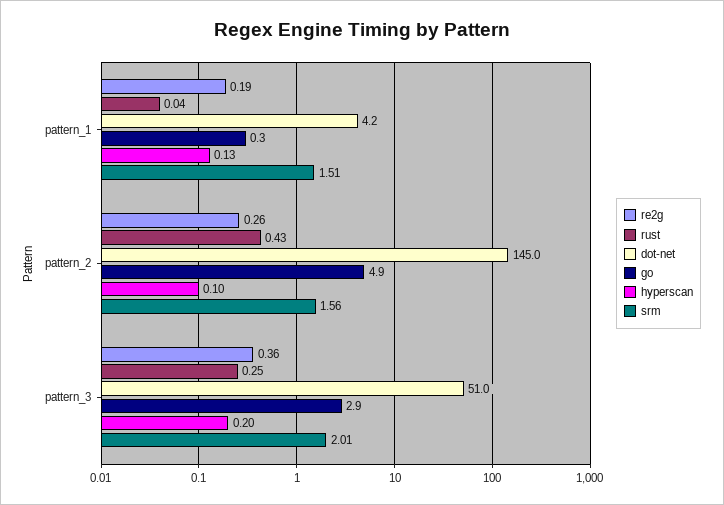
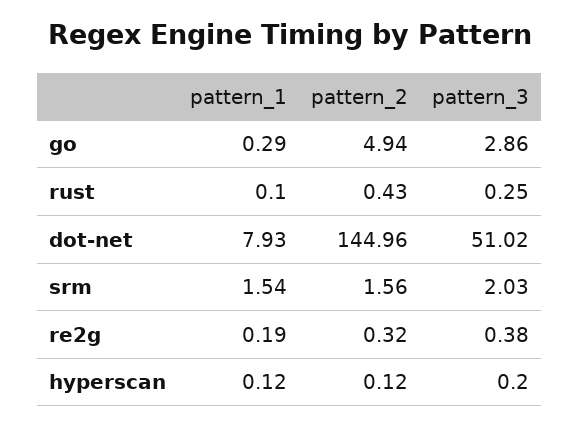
  {
    "re2g": {
      "pattern_1": 0.19,
-     "pattern_2": 0.26,
+     "pattern_2": 0.32,
-     "pattern_3": 0.36
+     "pattern_3": 0.38
    },
    "rust": {
-     "pattern_1": 0.04,
+     "pattern_1": 0.1,
      "pattern_2": 0.43,
      "pattern_3": 0.25
    },
    "dot-net": {
-     "pattern_1": 4.2,
+     "pattern_1": 7.93,
      "pattern_2": 144.96,
      "pattern_3": 51.02
    },
    "go": {
      "pattern_1": 0.29,
      "pattern_2": 4.94,
      "pattern_3": 2.86
    },
    "hyperscan": {
-     "pattern_1": 0.13,
+     "pattern_1": 0.12,
-     "pattern_2": 0.1,
+     "pattern_2": 0.12,
      "pattern_3": 0.2
    },
    "srm": {
-     "pattern_1": 1.51,
+     "pattern_1": 1.54,
      "pattern_2": 1.56,
-     "pattern_3": 2.01
+     "pattern_3": 2.03
    }
  }

